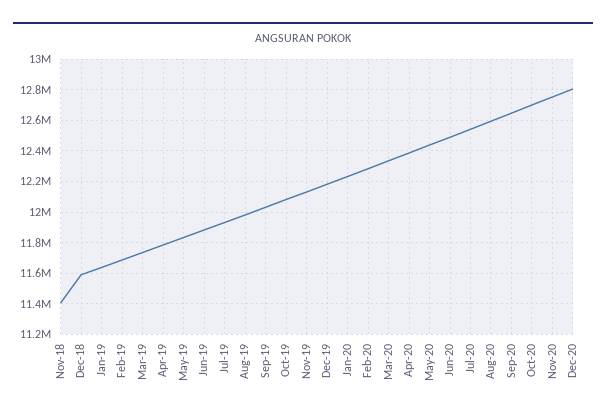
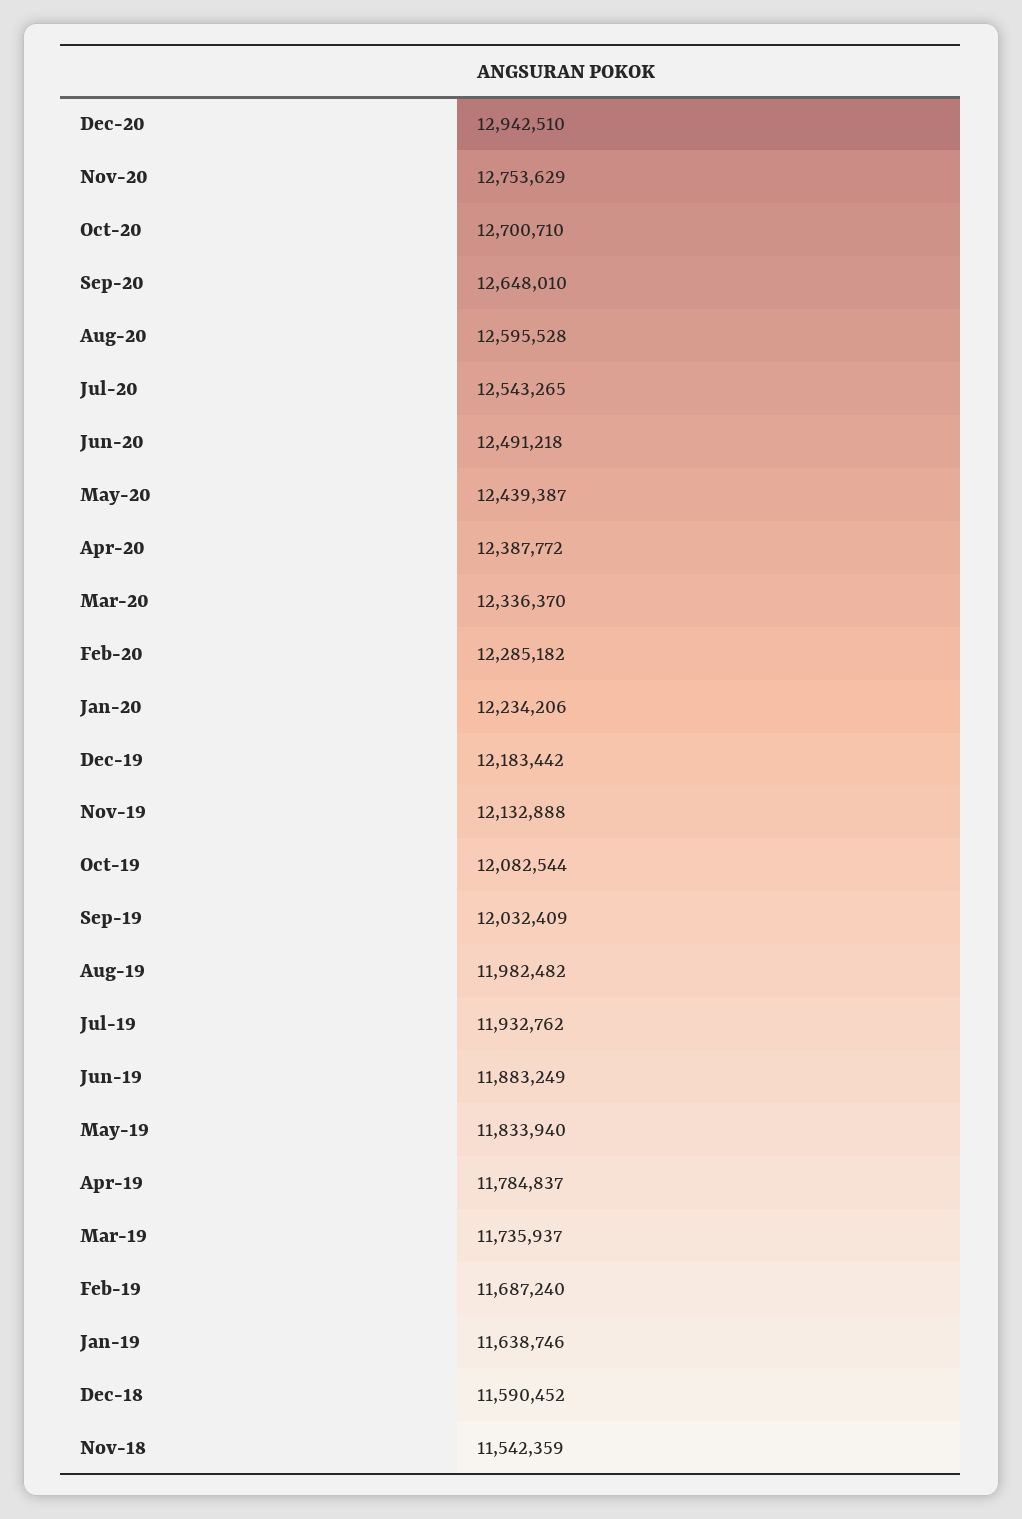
  {
-   "Nov-18": 11400000,
+   "Nov-18": 11542359,
    "Dec-18": 11590452,
    "Jan-19": 11638746,
    "Feb-19": 11687240,
    "Mar-19": 11735937,
    "Apr-19": 11784837,
    "May-19": 11833940,
    "Jun-19": 11883249,
    "Jul-19": 11932762,
    "Aug-19": 11982482,
    "Sep-19": 12032409,
    "Oct-19": 12082544,
    "Nov-19": 12132888,
    "Dec-19": 12183442,
    "Jan-20": 12234206,
    "Feb-20": 12285182,
    "Mar-20": 12336370,
    "Apr-20": 12387772,
    "May-20": 12439387,
    "Jun-20": 12491218,
    "Jul-20": 12543265,
    "Aug-20": 12595528,
    "Sep-20": 12648010,
    "Oct-20": 12700710,
    "Nov-20": 12753629,
-   "Dec-20": 12800000
+   "Dec-20": 12942510
  }

